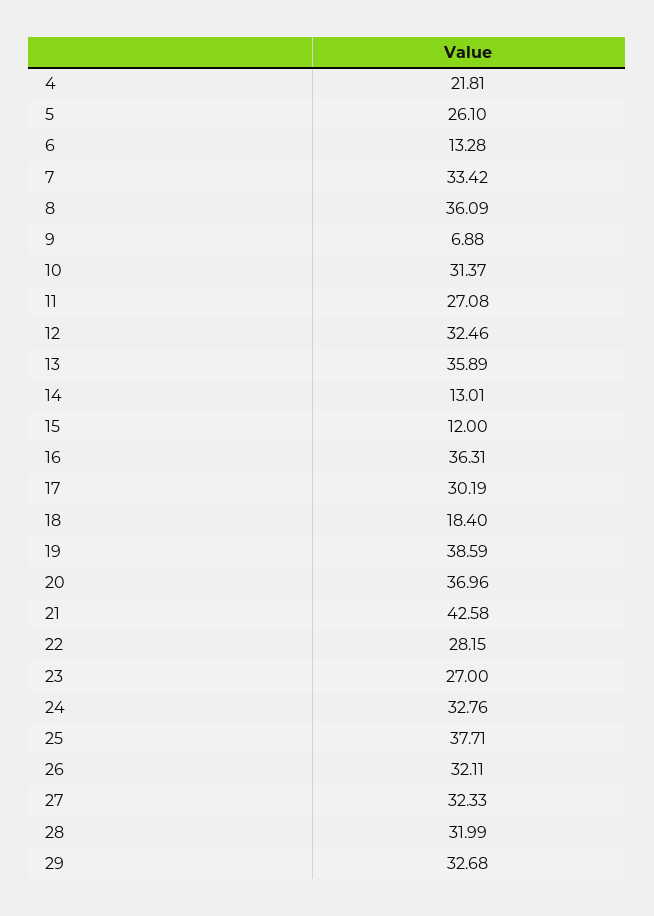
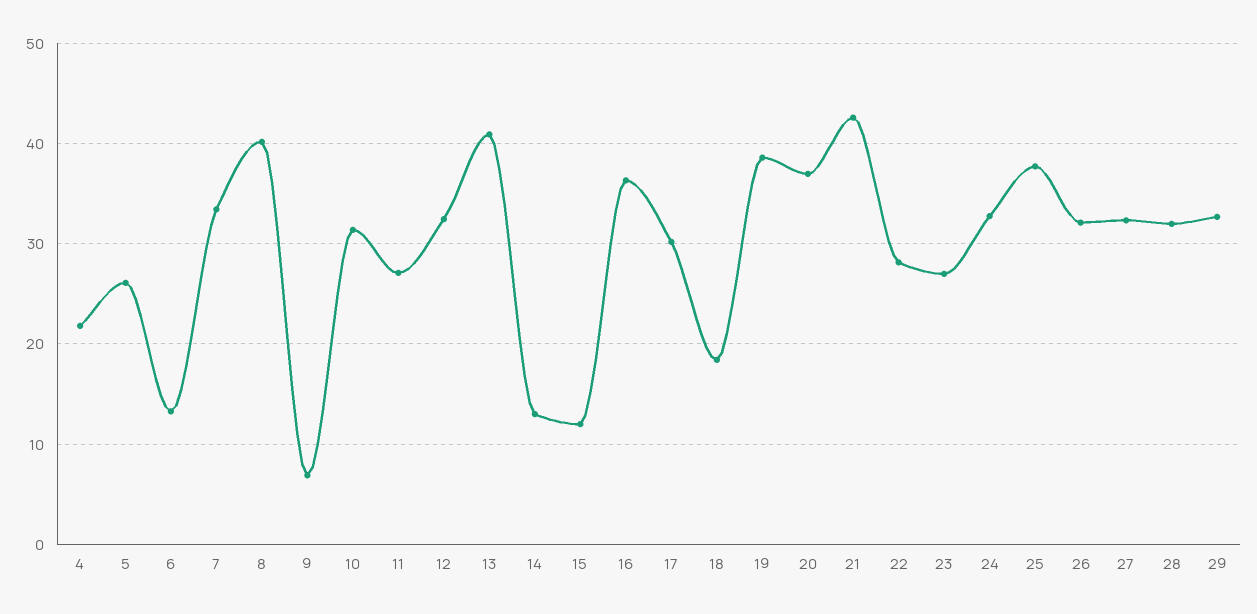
  {
    "4": 21.81,
    "5": 26.1,
    "6": 13.28,
    "7": 33.42,
-   "8": 36.09,
+   "8": 40,
    "9": 6.88,
    "10": 31.37,
    "11": 27.08,
    "12": 32.46,
-   "13": 35.89,
+   "13": 41,
    "14": 13.01,
    "15": 12,
    "16": 36.31,
    "17": 30.19,
    "18": 18.4,
    "19": 38.59,
    "20": 36.96,
    "21": 42.58,
    "22": 28.15,
    "23": 27,
    "24": 32.76,
    "25": 37.71,
    "26": 32.11,
    "27": 32.33,
    "28": 31.99,
    "29": 32.68
  }

